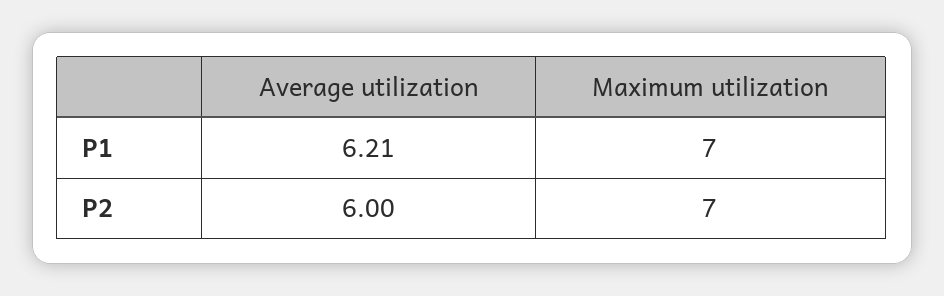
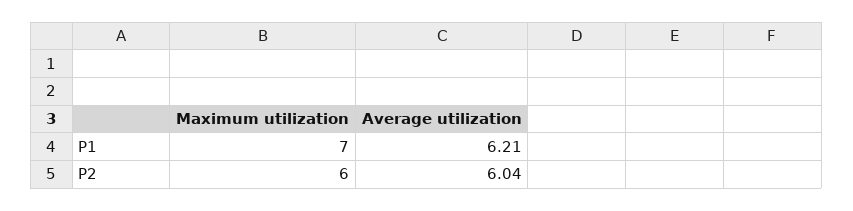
  {
    "Average utilization": {
      "P1": 6.21,
-     "P2": 6
+     "P2": 6.04
    },
    "Maximum utilization": {
      "P1": 7,
-     "P2": 7
+     "P2": 6
    }
  }

